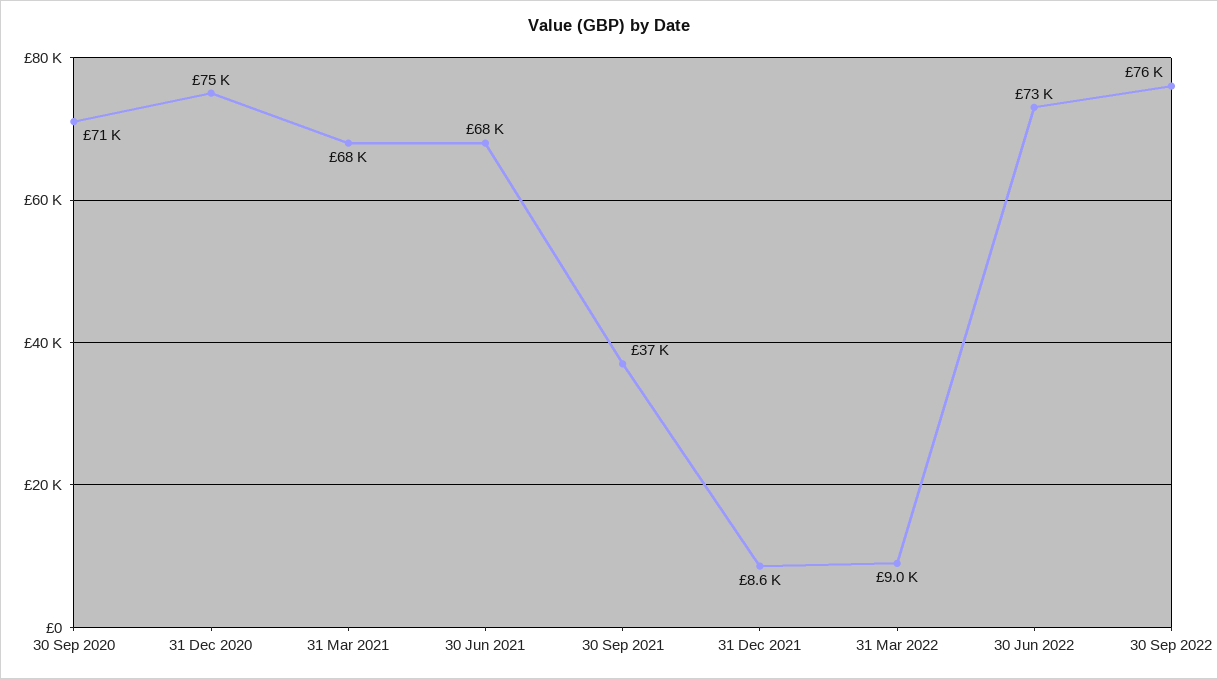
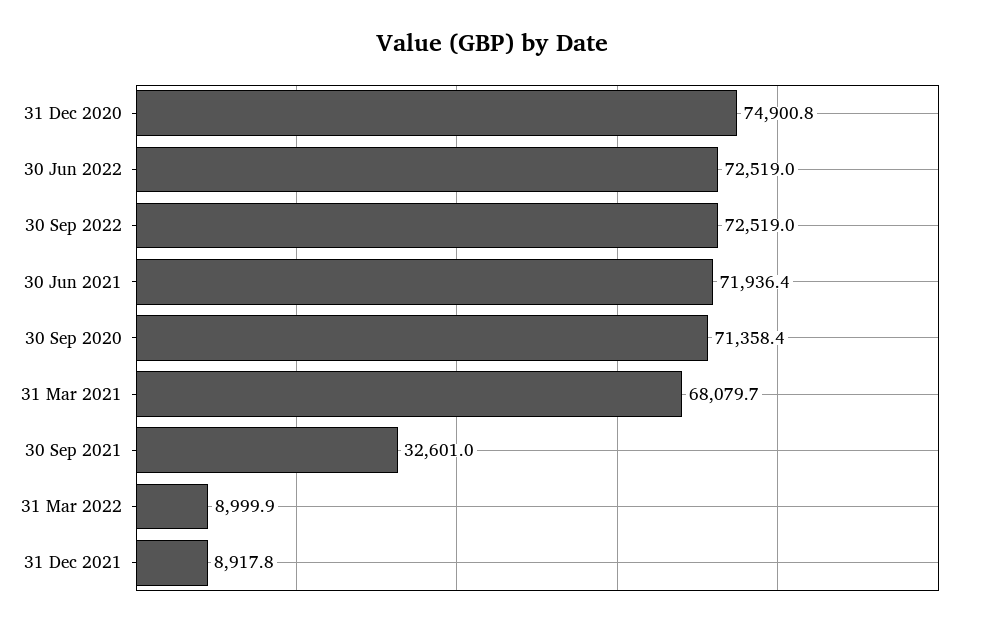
  {
    "30 Sep 2020": 71358.4,
    "31 Dec 2020": 74900.8,
    "31 Mar 2021": 68079.7,
-   "30 Jun 2021": 68000,
+   "30 Jun 2021": 71936.4,
-   "30 Sep 2021": 37000,
+   "30 Sep 2021": 32601,
-   "31 Dec 2021": 8600,
+   "31 Dec 2021": 8917.8,
    "31 Mar 2022": 8999.9,
    "30 Jun 2022": 72519,
-   "30 Sep 2022": 76000
+   "30 Sep 2022": 72519
  }

